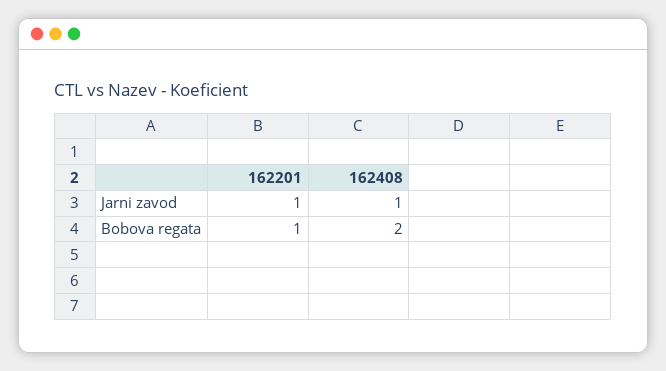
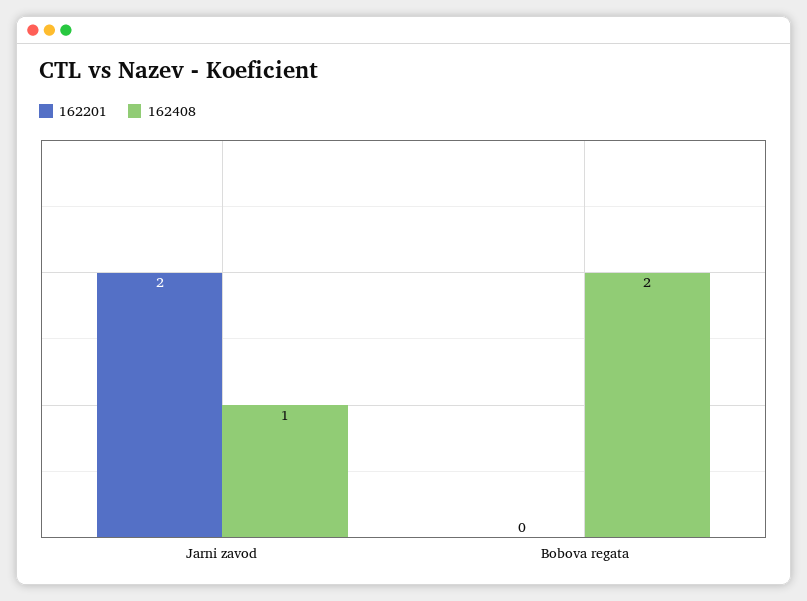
  {
    "162201": {
-     "Jarni zavod": 1,
+     "Jarni zavod": 2,
-     "Bobova regata": 1
+     "Bobova regata": 0
    },
    "162408": {
      "Jarni zavod": 1,
      "Bobova regata": 2
    }
  }

